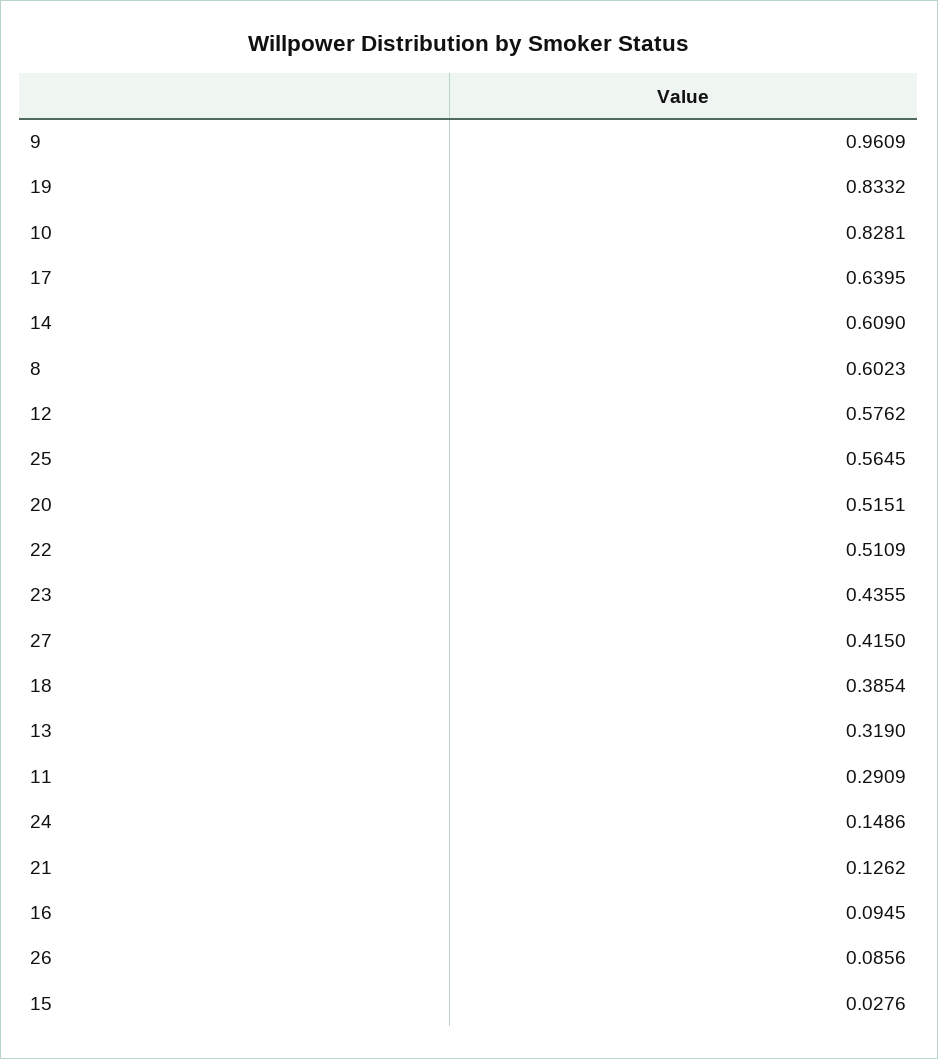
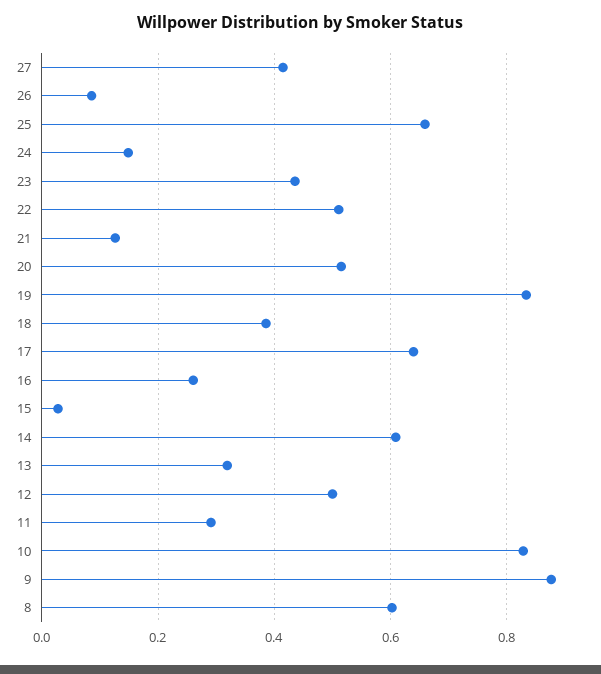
  {
-   "9": 0.9609,
+   "9": 0.88,
    "19": 0.8332,
    "10": 0.8281,
    "17": 0.6395,
    "14": 0.609,
    "8": 0.6023,
-   "12": 0.5762,
+   "12": 0.5,
-   "25": 0.5645,
+   "25": 0.66,
    "20": 0.5151,
    "22": 0.5109,
    "23": 0.4355,
    "27": 0.415,
    "18": 0.3854,
    "13": 0.319,
    "11": 0.2909,
    "24": 0.1486,
    "21": 0.1262,
-   "16": 0.0945,
+   "16": 0.26,
    "26": 0.0856,
    "15": 0.0276
  }

